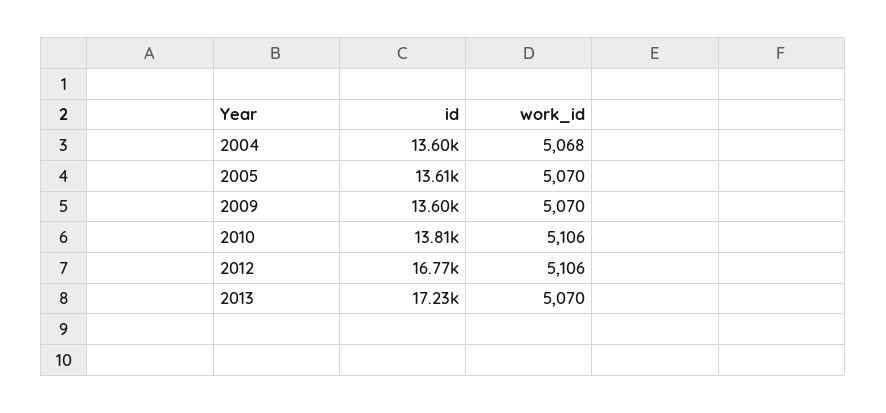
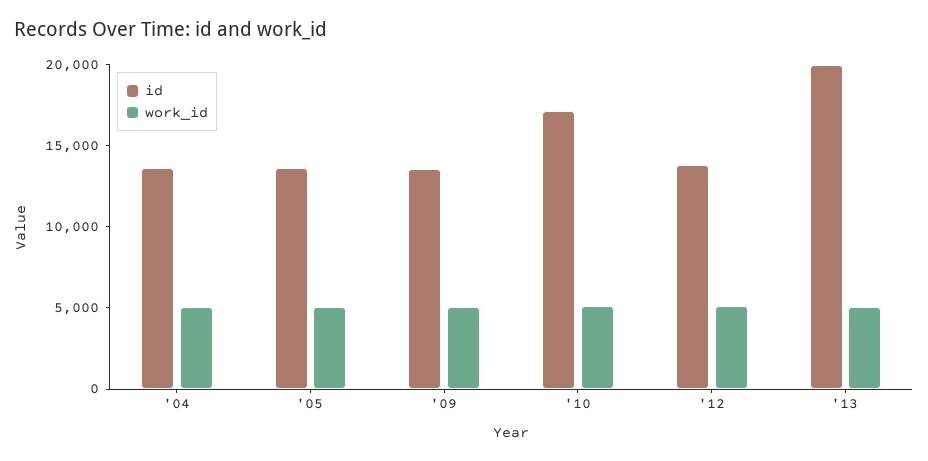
  {
    "id": {
      "2004": 13600,
      "2005": 13610,
      "2009": 13600,
-     "2010": 13810,
+     "2010": 17000,
-     "2012": 16770,
+     "2012": 14000,
-     "2013": 17230
+     "2013": 20000
    },
    "work_id": {
      "2004": 5068,
      "2005": 5070,
      "2009": 5070,
      "2010": 5106,
      "2012": 5106,
      "2013": 5070
    }
  }

